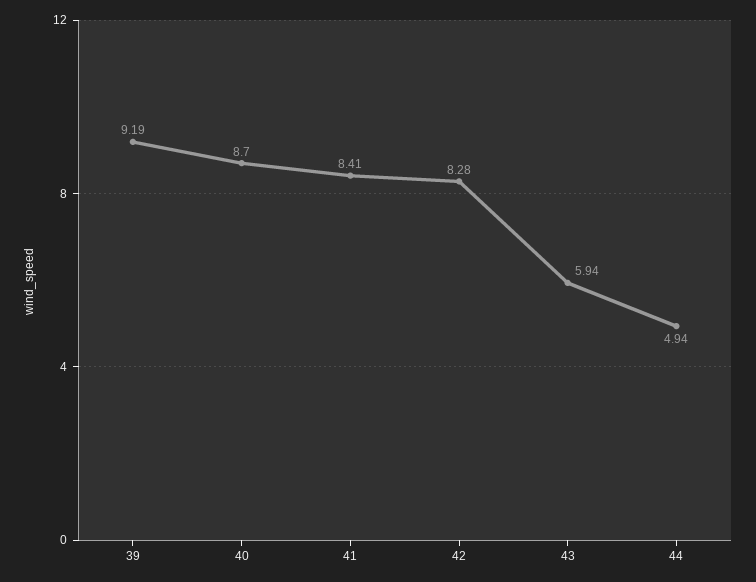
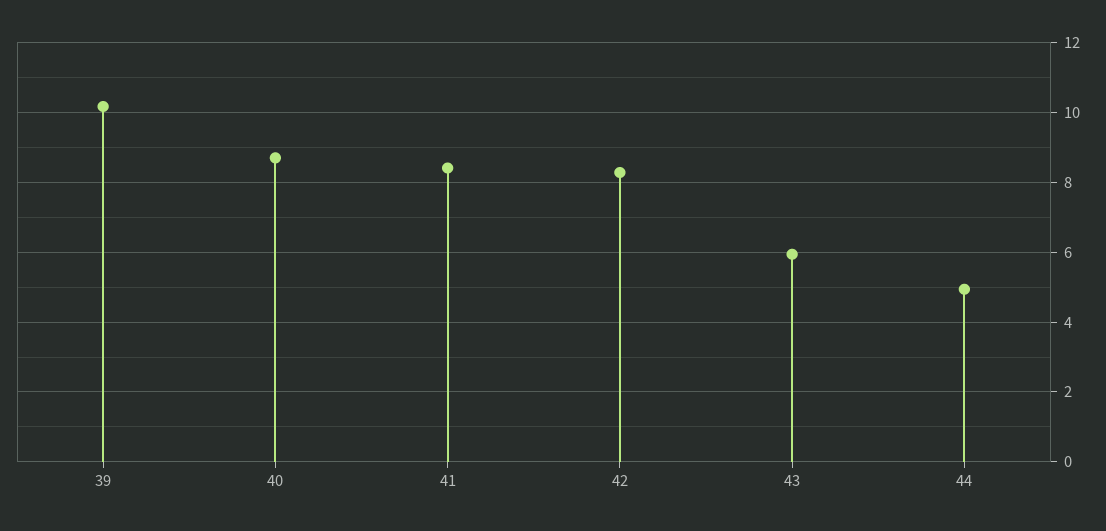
  {
-   "39": 9.19,
+   "39": 10.2,
    "40": 8.7,
    "41": 8.41,
    "42": 8.28,
    "43": 5.94,
    "44": 4.94
  }

